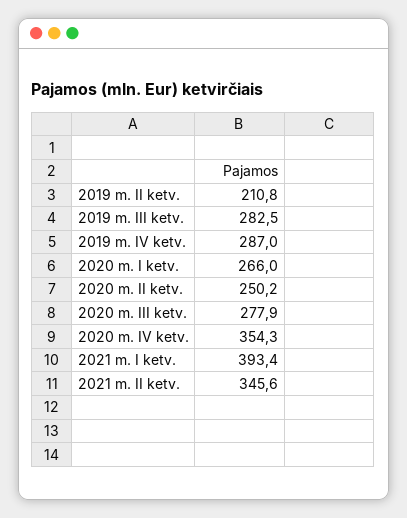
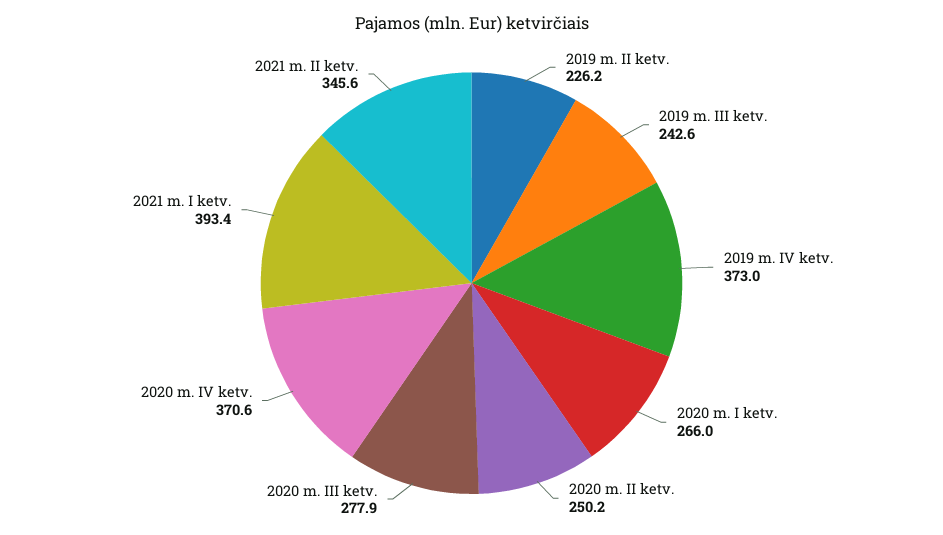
  {
-   "2019 m. II ketv.": 210.8,
+   "2019 m. II ketv.": 226.2,
-   "2019 m. III ketv.": 282.5,
+   "2019 m. III ketv.": 242.6,
-   "2019 m. IV ketv.": 287,
+   "2019 m. IV ketv.": 373,
    "2020 m. I ketv.": 266,
    "2020 m. II ketv.": 250.2,
    "2020 m. III ketv.": 277.9,
-   "2020 m. IV ketv.": 354.3,
+   "2020 m. IV ketv.": 370.6,
    "2021 m. I ketv.": 393.4,
    "2021 m. II ketv.": 345.6
  }

